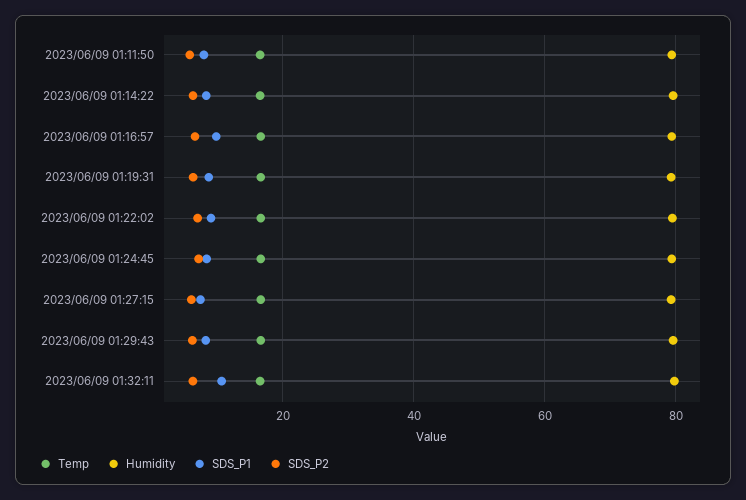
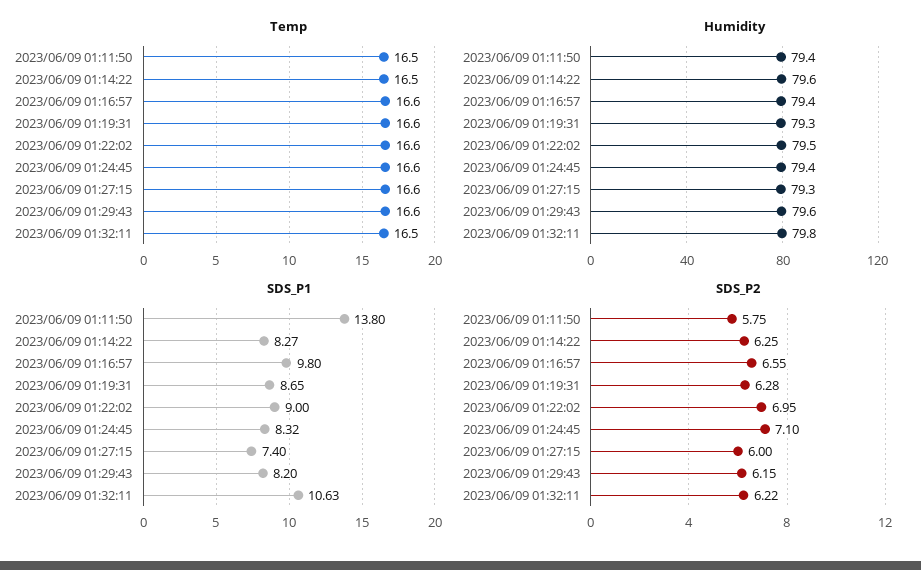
  {
    "Temp": {
      "2023/06/09 01:11:50": 16.5,
      "2023/06/09 01:14:22": 16.5,
      "2023/06/09 01:16:57": 16.6,
      "2023/06/09 01:19:31": 16.6,
      "2023/06/09 01:22:02": 16.6,
      "2023/06/09 01:24:45": 16.6,
      "2023/06/09 01:27:15": 16.6,
      "2023/06/09 01:29:43": 16.6,
      "2023/06/09 01:32:11": 16.5
    },
    "Humidity": {
      "2023/06/09 01:11:50": 79.4,
      "2023/06/09 01:14:22": 79.6,
      "2023/06/09 01:16:57": 79.4,
      "2023/06/09 01:19:31": 79.3,
      "2023/06/09 01:22:02": 79.5,
      "2023/06/09 01:24:45": 79.4,
      "2023/06/09 01:27:15": 79.3,
      "2023/06/09 01:29:43": 79.6,
      "2023/06/09 01:32:11": 79.8
    },
    "SDS_P1": {
-     "2023/06/09 01:11:50": 8,
+     "2023/06/09 01:11:50": 13.8,
      "2023/06/09 01:14:22": 8.27,
      "2023/06/09 01:16:57": 9.8,
      "2023/06/09 01:19:31": 8.65,
      "2023/06/09 01:22:02": 9,
      "2023/06/09 01:24:45": 8.32,
      "2023/06/09 01:27:15": 7.4,
      "2023/06/09 01:29:43": 8.2,
      "2023/06/09 01:32:11": 10.63
    },
    "SDS_P2": {
      "2023/06/09 01:11:50": 5.75,
      "2023/06/09 01:14:22": 6.25,
      "2023/06/09 01:16:57": 6.55,
      "2023/06/09 01:19:31": 6.28,
      "2023/06/09 01:22:02": 6.95,
      "2023/06/09 01:24:45": 7.1,
      "2023/06/09 01:27:15": 6,
      "2023/06/09 01:29:43": 6.15,
      "2023/06/09 01:32:11": 6.22
    }
  }

